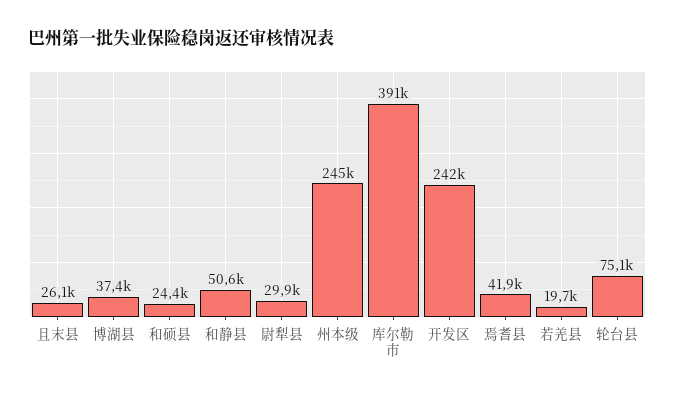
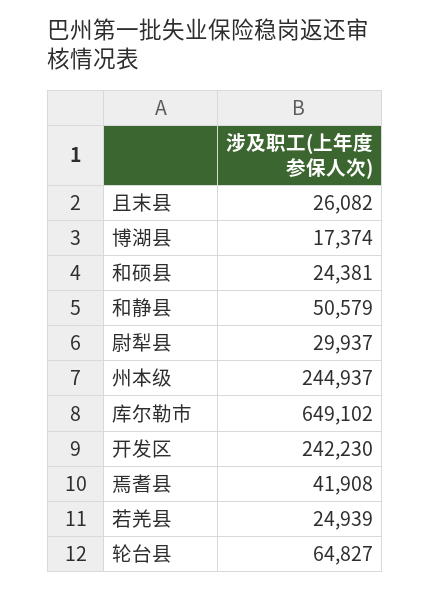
  {
    "且末县": 26082,
-   "博湖县": 37400,
+   "博湖县": 17374,
    "和硕县": 24381,
    "和静县": 50579,
    "尉犁县": 29937,
    "州本级": 244937,
-   "库尔勒市": 391000,
+   "库尔勒市": 649102,
    "开发区": 242230,
    "焉耆县": 41908,
-   "若羌县": 19700,
+   "若羌县": 24939,
-   "轮台县": 75100
+   "轮台县": 64827
  }

